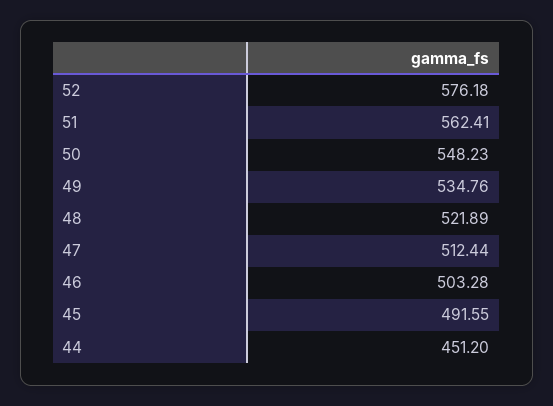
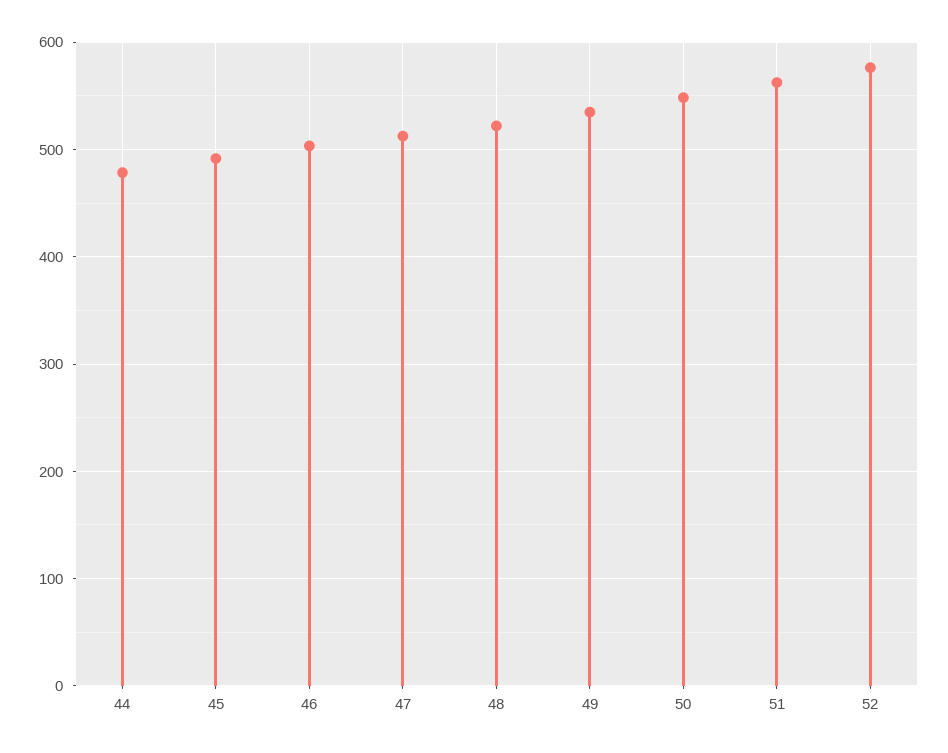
  {
    "52": 576.18,
    "51": 562.41,
    "50": 548.23,
    "49": 534.76,
    "48": 521.89,
    "47": 512.44,
    "46": 503.28,
    "45": 491.55,
-   "44": 451.2
+   "44": 480
  }

